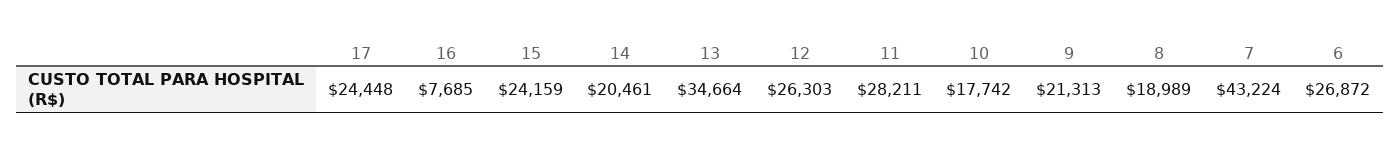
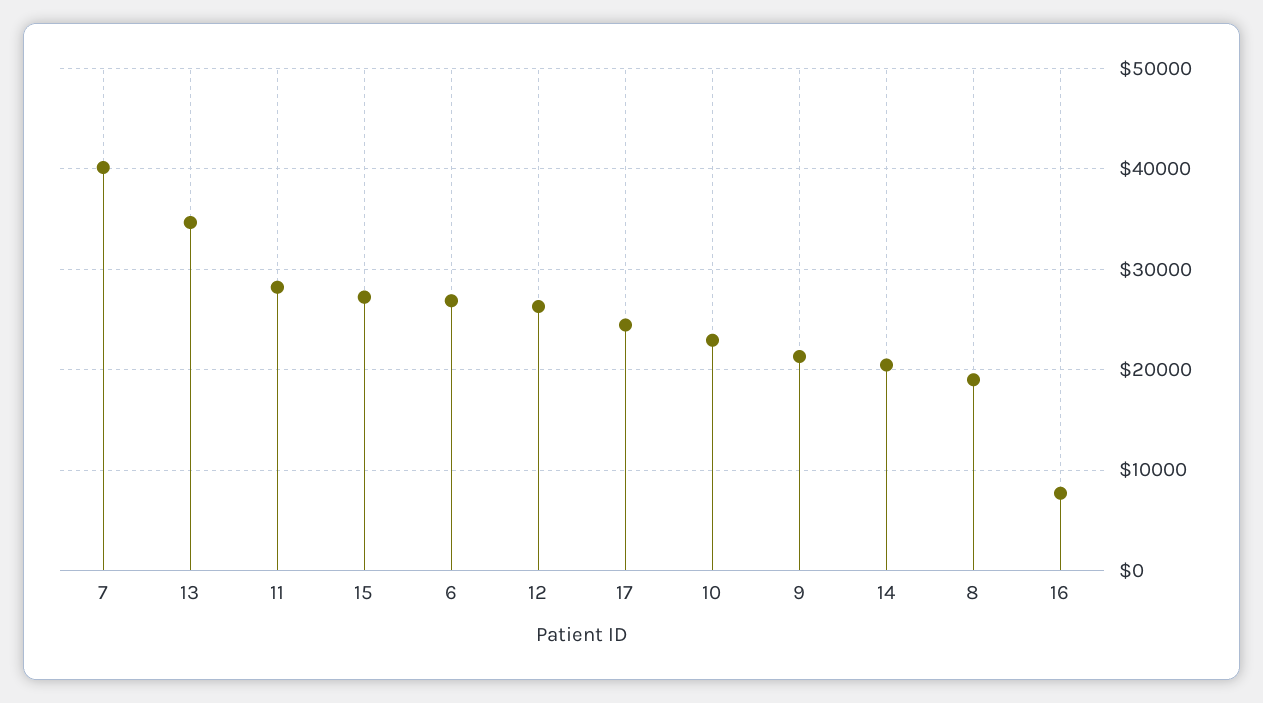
  {
    "17": 24448,
    "16": 7685,
-   "15": 24159,
+   "15": 27000,
    "14": 20461,
    "13": 34664,
    "12": 26303,
    "11": 28211,
-   "10": 17742,
+   "10": 23000,
    "9": 21313,
    "8": 18989,
-   "7": 43224,
+   "7": 40000,
    "6": 26872
  }

